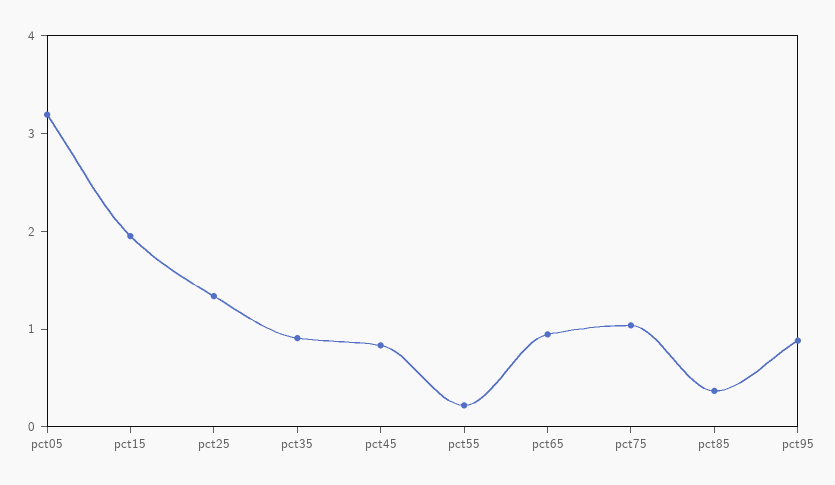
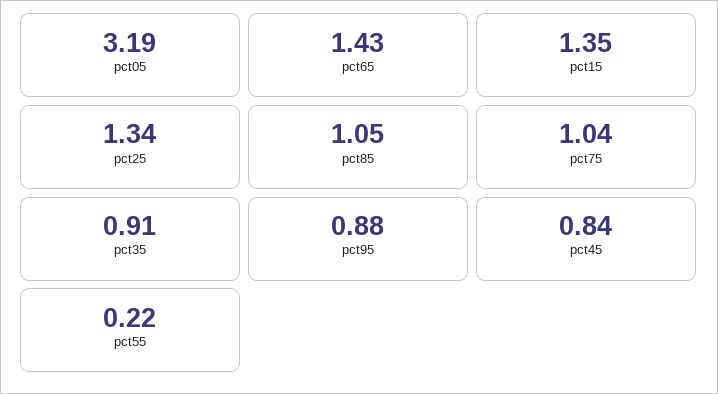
  {
    "pct05": 3.19,
-   "pct15": 2,
+   "pct15": 1.35,
    "pct25": 1.34,
    "pct35": 0.91,
    "pct45": 0.84,
    "pct55": 0.22,
-   "pct65": 1,
+   "pct65": 1.43,
    "pct75": 1.04,
-   "pct85": 0.4,
+   "pct85": 1.05,
    "pct95": 0.88
  }

